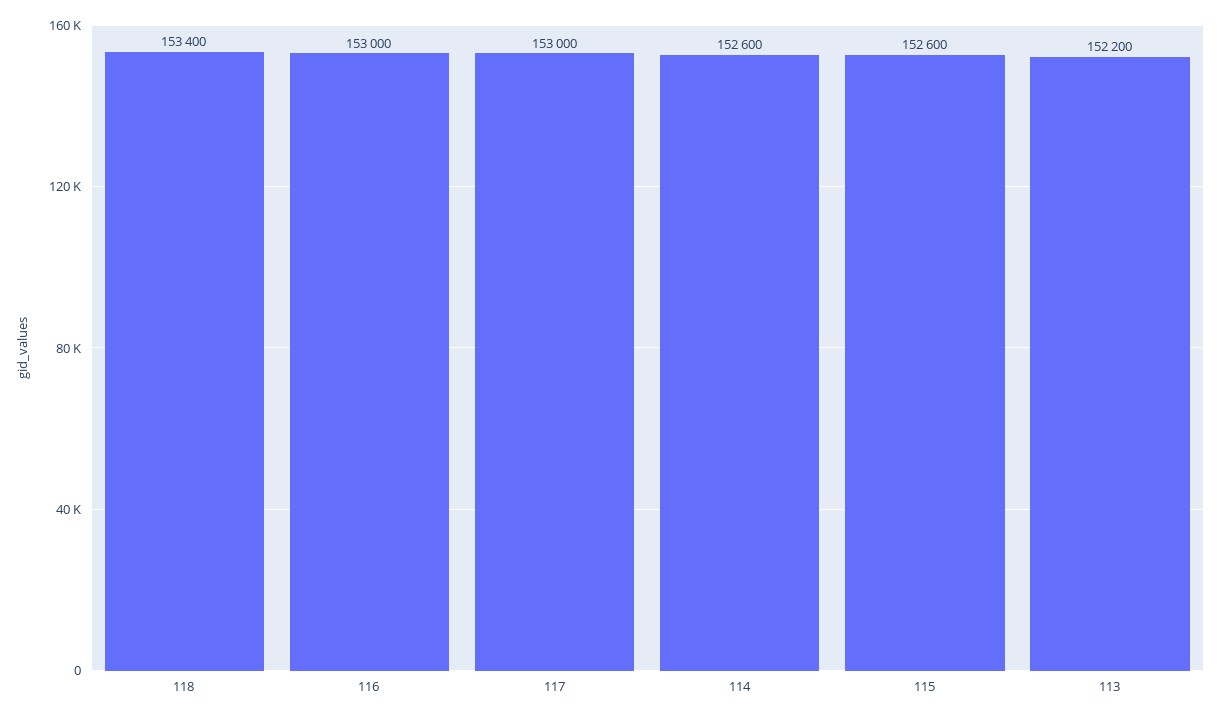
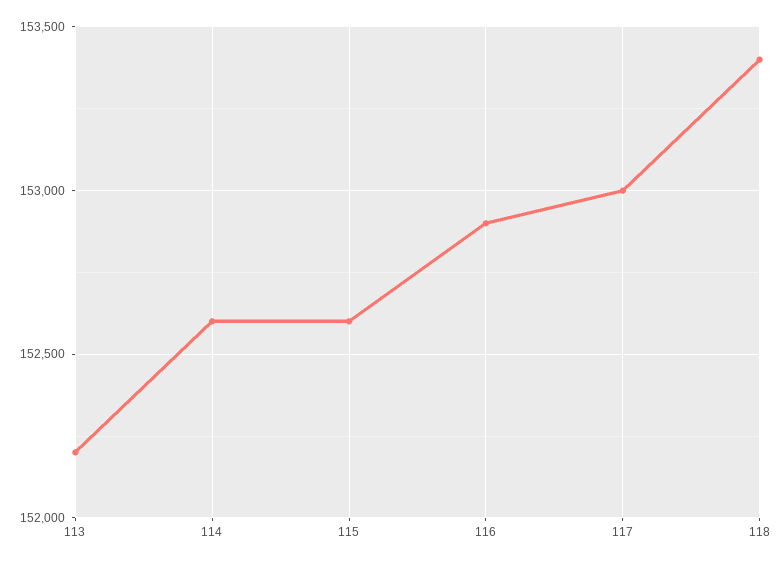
  {
    "118": 153400,
-   "116": 153000,
+   "116": 152900,
    "117": 153000,
    "114": 152600,
    "115": 152600,
    "113": 152200
  }

